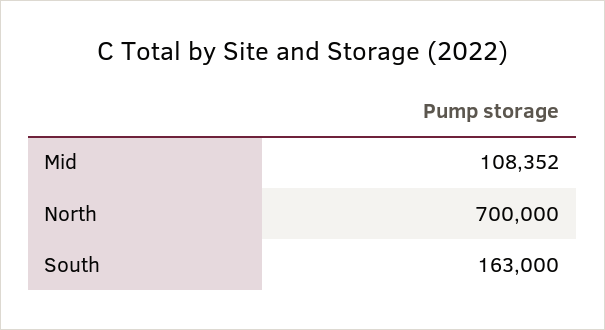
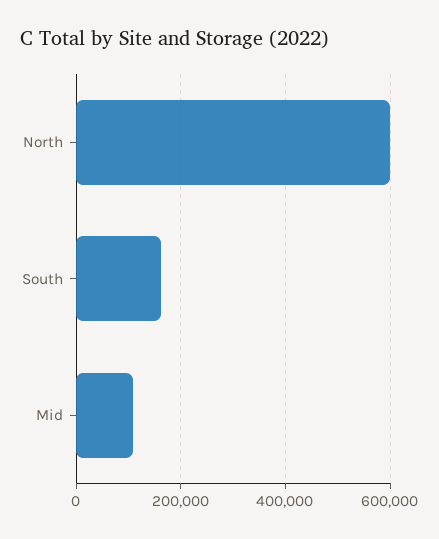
  {
    "Mid": 108352,
-   "North": 700000,
+   "North": 600000,
    "South": 163000
  }

